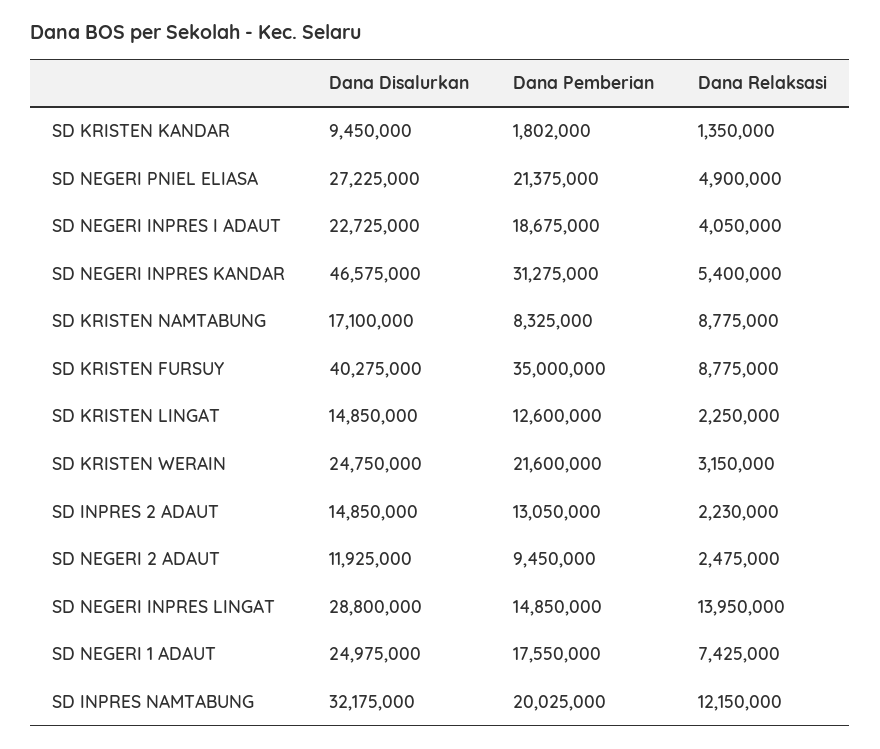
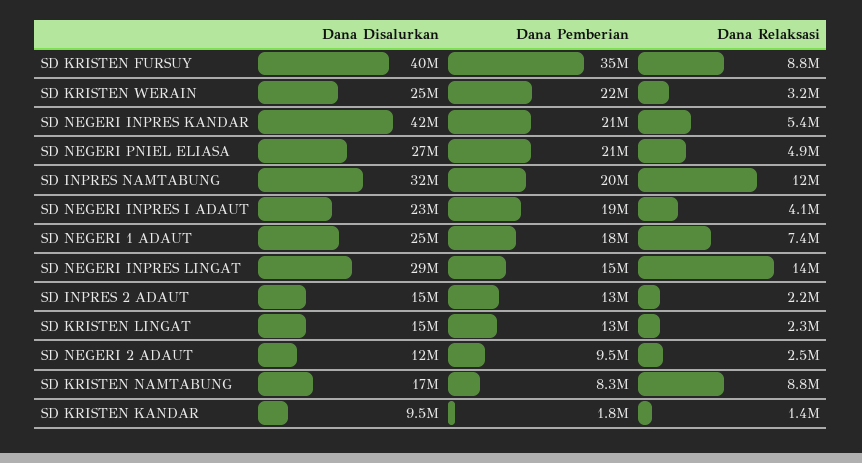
  {
    "Dana Disalurkan": {
      "SD KRISTEN KANDAR": 9450000,
      "SD NEGERI PNIEL ELIASA": 27225000,
      "SD NEGERI INPRES I ADAUT": 22725000,
-     "SD NEGERI INPRES KANDAR": 46575000,
+     "SD NEGERI INPRES KANDAR": 42000000,
      "SD KRISTEN NAMTABUNG": 17100000,
      "SD KRISTEN FURSUY": 40275000,
      "SD KRISTEN LINGAT": 14850000,
      "SD KRISTEN WERAIN": 24750000,
      "SD INPRES 2 ADAUT": 14850000,
      "SD NEGERI 2 ADAUT": 11925000,
      "SD NEGERI INPRES LINGAT": 28800000,
      "SD NEGERI 1 ADAUT": 24975000,
      "SD INPRES NAMTABUNG": 32175000
    },
    "Dana Pemberian": {
      "SD KRISTEN KANDAR": 1802000,
      "SD NEGERI PNIEL ELIASA": 21375000,
      "SD NEGERI INPRES I ADAUT": 18675000,
-     "SD NEGERI INPRES KANDAR": 31275000,
+     "SD NEGERI INPRES KANDAR": 21000000,
      "SD KRISTEN NAMTABUNG": 8325000,
      "SD KRISTEN FURSUY": 35000000,
      "SD KRISTEN LINGAT": 12600000,
      "SD KRISTEN WERAIN": 21600000,
      "SD INPRES 2 ADAUT": 13050000,
      "SD NEGERI 2 ADAUT": 9450000,
      "SD NEGERI INPRES LINGAT": 14850000,
      "SD NEGERI 1 ADAUT": 17550000,
      "SD INPRES NAMTABUNG": 20025000
    },
    "Dana Relaksasi": {
      "SD KRISTEN KANDAR": 1350000,
      "SD NEGERI PNIEL ELIASA": 4900000,
      "SD NEGERI INPRES I ADAUT": 4050000,
      "SD NEGERI INPRES KANDAR": 5400000,
      "SD KRISTEN NAMTABUNG": 8775000,
      "SD KRISTEN FURSUY": 8775000,
      "SD KRISTEN LINGAT": 2250000,
      "SD KRISTEN WERAIN": 3150000,
      "SD INPRES 2 ADAUT": 2230000,
      "SD NEGERI 2 ADAUT": 2475000,
      "SD NEGERI INPRES LINGAT": 13950000,
      "SD NEGERI 1 ADAUT": 7425000,
      "SD INPRES NAMTABUNG": 12150000
    }
  }

